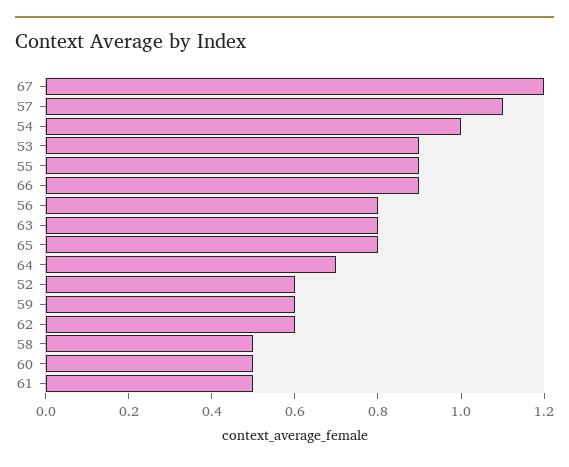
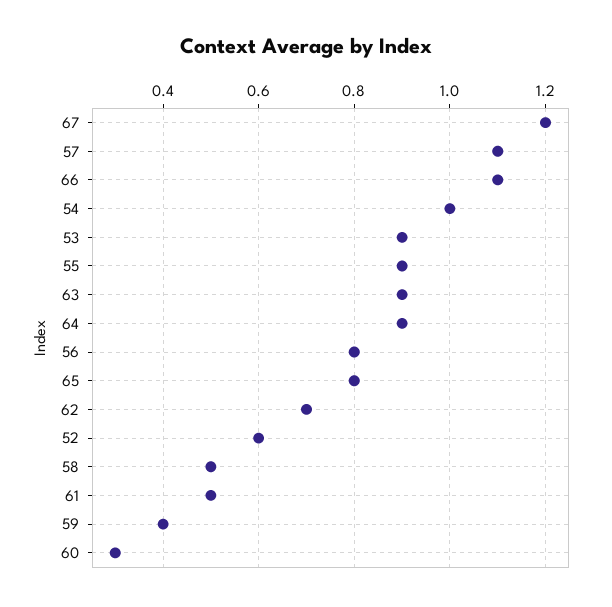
  {
    "67": 1.2,
    "57": 1.1,
    "54": 1,
    "53": 0.9,
    "55": 0.9,
-   "66": 0.9,
+   "66": 1.1,
    "56": 0.8,
-   "63": 0.8,
+   "63": 0.9,
    "65": 0.8,
-   "64": 0.7,
+   "64": 0.9,
    "52": 0.6,
-   "59": 0.6,
+   "59": 0.4,
-   "62": 0.6,
+   "62": 0.7,
    "58": 0.5,
-   "60": 0.5,
+   "60": 0.3,
    "61": 0.5
  }

